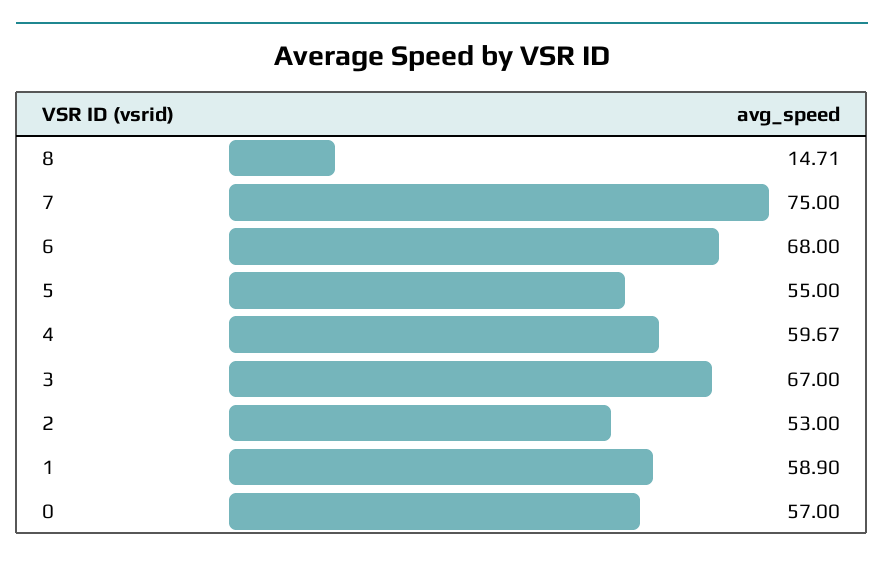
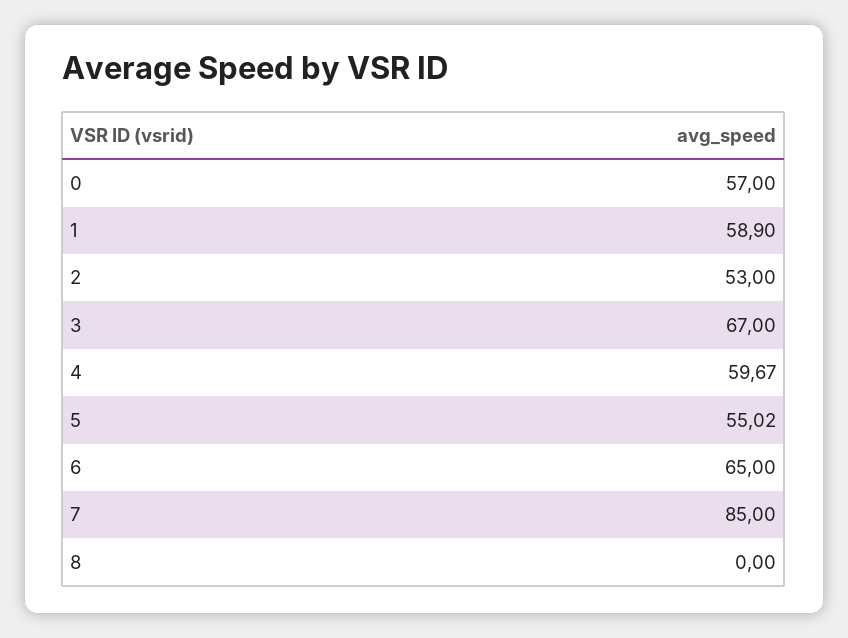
  {
-   "8": 14.71,
+   "8": 0,
-   "7": 75,
+   "7": 85,
-   "6": 68,
+   "6": 65,
-   "5": 55,
+   "5": 55.02,
    "4": 59.67,
    "3": 67,
    "2": 53,
    "1": 58.9,
    "0": 57
  }

